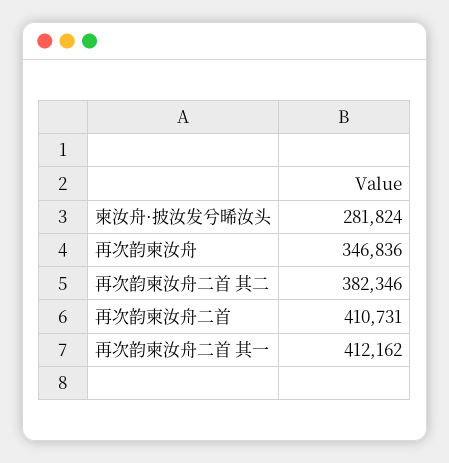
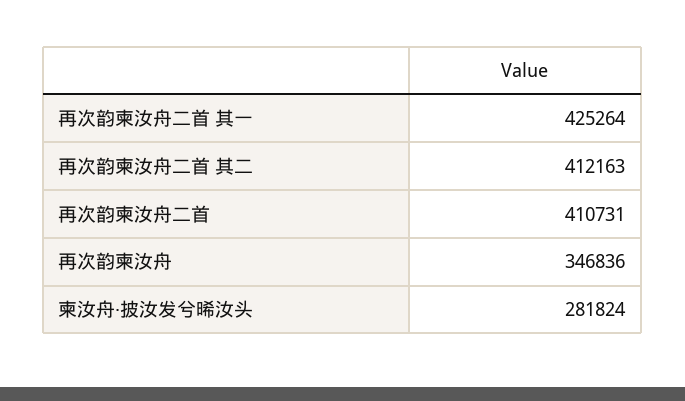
  {
    "柬汝舟·披汝发兮晞汝头": 281824,
    "再次韵柬汝舟": 346836,
-   "再次韵柬汝舟二首 其二": 382346,
+   "再次韵柬汝舟二首 其二": 412163,
    "再次韵柬汝舟二首": 410731,
-   "再次韵柬汝舟二首 其一": 412162
+   "再次韵柬汝舟二首 其一": 425264
  }

